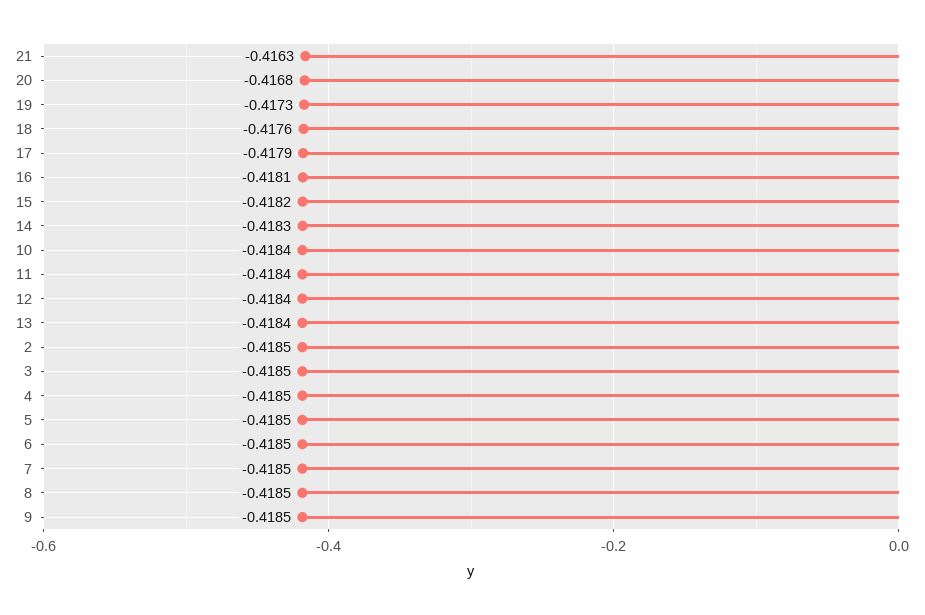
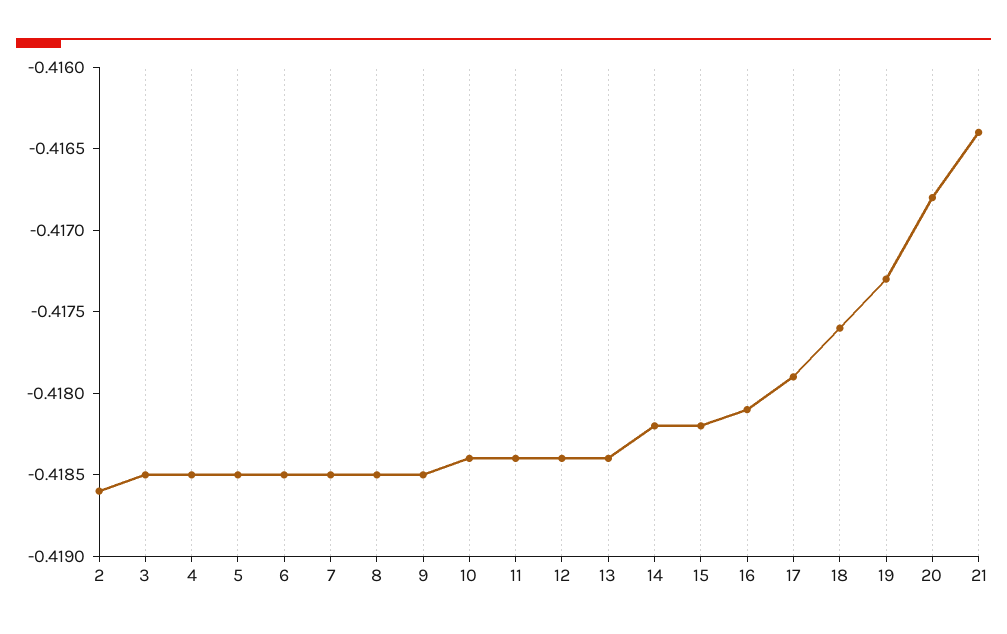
  {
-   "21": -0.4163,
+   "21": -0.4164,
    "20": -0.4168,
    "19": -0.4173,
    "18": -0.4176,
    "17": -0.4179,
    "16": -0.4181,
    "15": -0.4182,
-   "14": -0.4183,
+   "14": -0.4182,
    "10": -0.4184,
    "11": -0.4184,
    "12": -0.4184,
    "13": -0.4184,
-   "2": -0.4185,
+   "2": -0.4186,
    "3": -0.4185,
    "4": -0.4185,
    "5": -0.4185,
    "6": -0.4185,
    "7": -0.4185,
    "8": -0.4185,
    "9": -0.4185
  }

